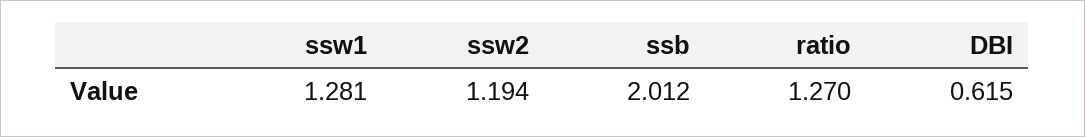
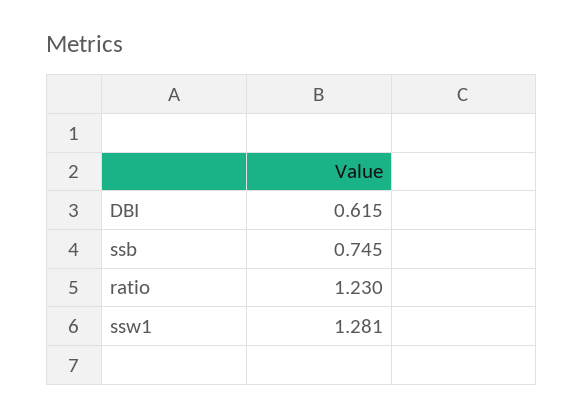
  {
    "ssw1": 1.281,
-   "ssw2": 1.194,
-   "ssb": 2.012,
+   "ssb": 0.745,
-   "ratio": 1.27,
+   "ratio": 1.23,
    "DBI": 0.615
  }

